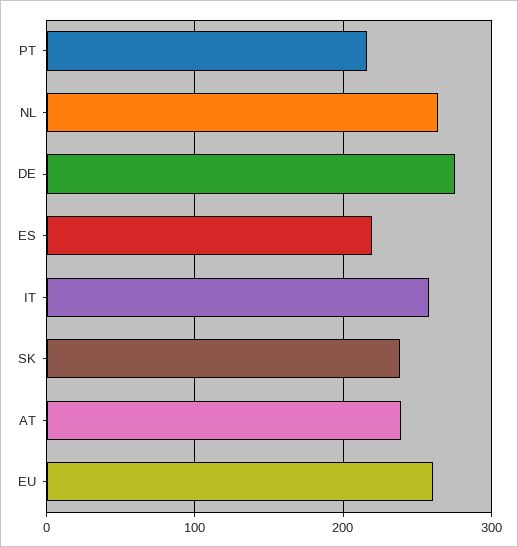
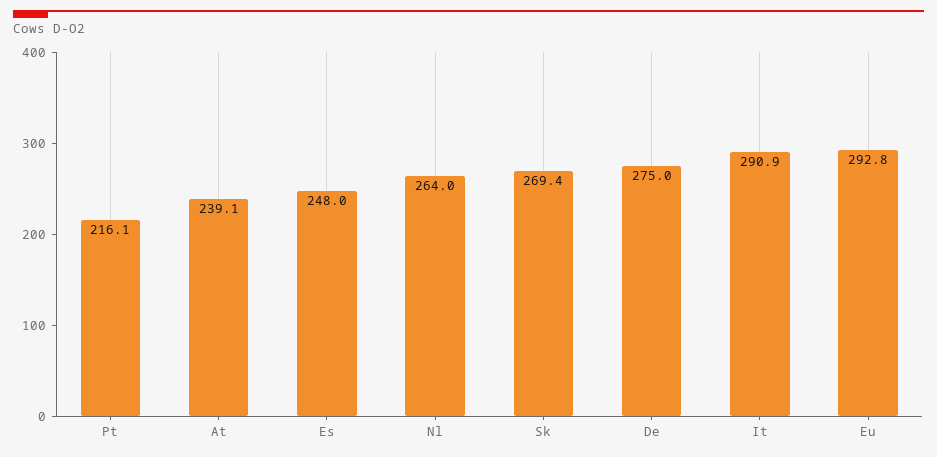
  {
    "PT": 216.1,
    "NL": 264,
    "DE": 275,
-   "ES": 220,
+   "ES": 248,
-   "IT": 260,
+   "IT": 290.9,
-   "SK": 240,
+   "SK": 269.4,
    "AT": 239.1,
-   "EU": 260
+   "EU": 292.8
  }

